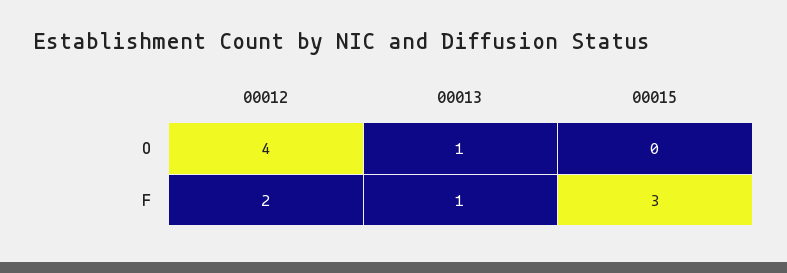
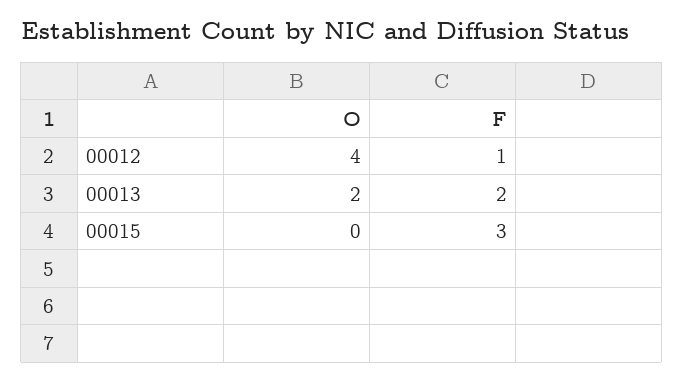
  {
    "00012": {
      "O": 4,
-     "F": 2
+     "F": 1
    },
    "00013": {
-     "O": 1,
+     "O": 2,
-     "F": 1
+     "F": 2
    },
    "00015": {
      "O": 0,
      "F": 3
    }
  }

